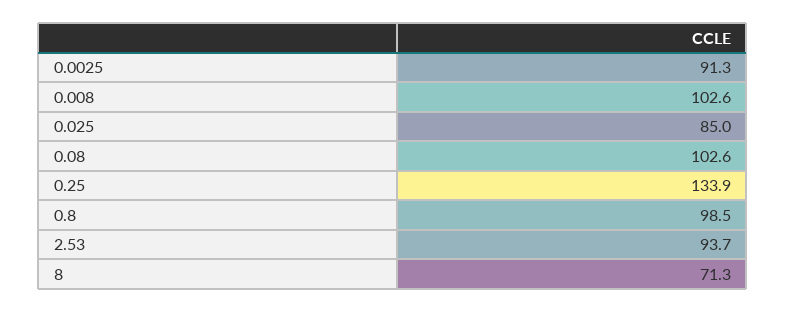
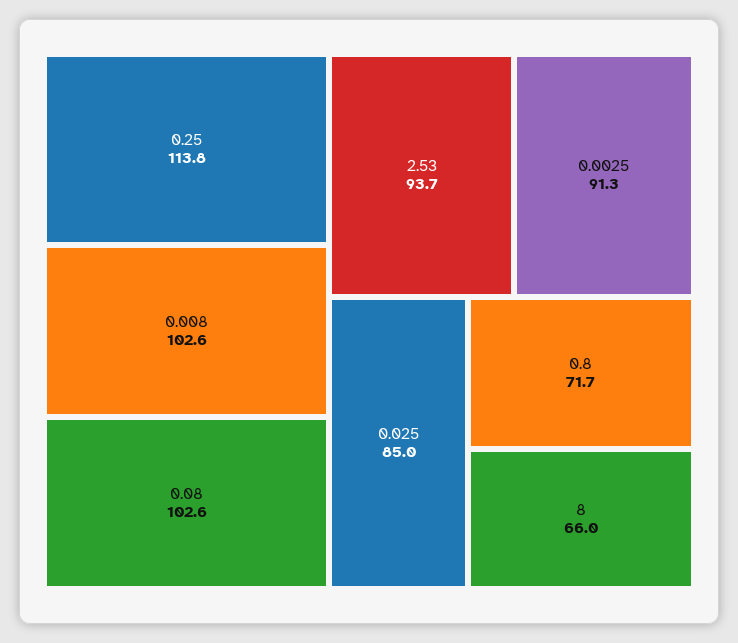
  {
    "0.0025": 91.3,
    "0.008": 102.6,
    "0.025": 85,
    "0.08": 102.6,
-   "0.25": 133.9,
+   "0.25": 113.8,
-   "0.8": 98.5,
+   "0.8": 71.7,
    "2.53": 93.7,
-   "8": 71.3
+   "8": 66
  }

